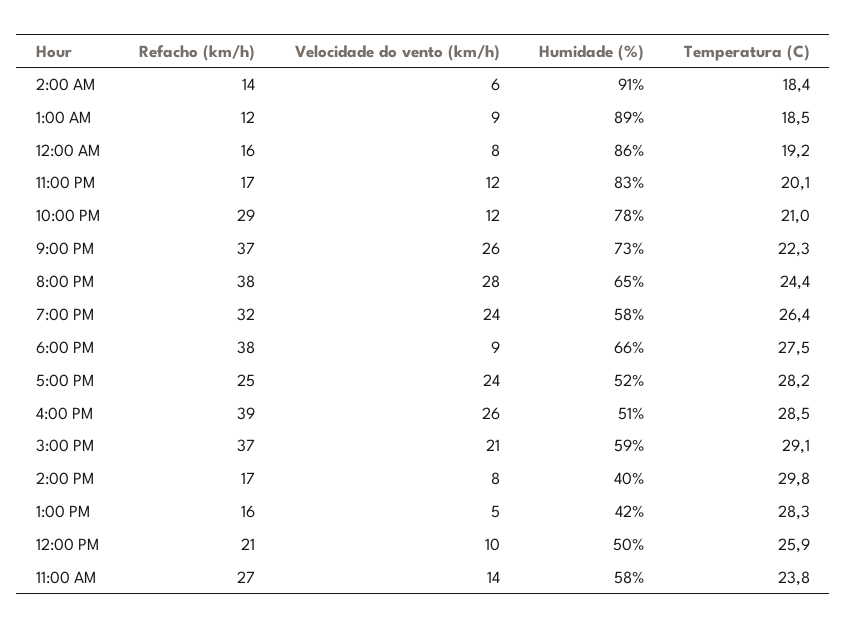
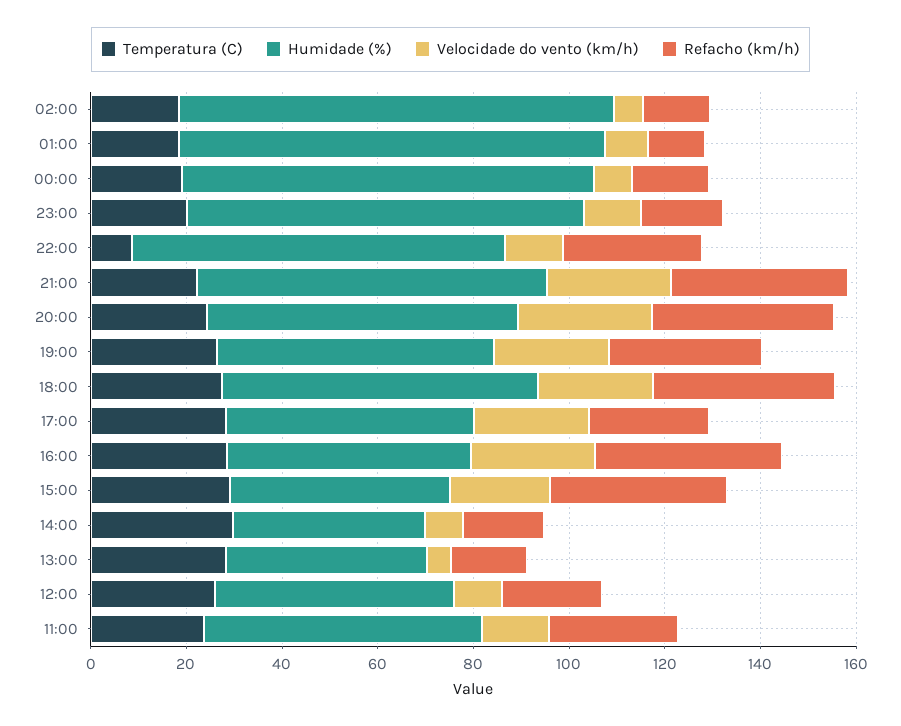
  {
    "Refacho (km/h)": {
      "2:00 AM": 14,
      "1:00 AM": 12,
      "12:00 AM": 16,
      "11:00 PM": 17,
      "10:00 PM": 29,
      "9:00 PM": 37,
      "8:00 PM": 38,
      "7:00 PM": 32,
      "6:00 PM": 38,
      "5:00 PM": 25,
      "4:00 PM": 39,
      "3:00 PM": 37,
      "2:00 PM": 17,
      "1:00 PM": 16,
      "12:00 PM": 21,
      "11:00 AM": 27
    },
    "Velocidade do vento (km/h)": {
      "2:00 AM": 6,
      "1:00 AM": 9,
      "12:00 AM": 8,
      "11:00 PM": 12,
      "10:00 PM": 12,
      "9:00 PM": 26,
      "8:00 PM": 28,
      "7:00 PM": 24,
-     "6:00 PM": 9,
+     "6:00 PM": 25,
      "5:00 PM": 24,
      "4:00 PM": 26,
      "3:00 PM": 21,
      "2:00 PM": 8,
      "1:00 PM": 5,
      "12:00 PM": 10,
      "11:00 AM": 14
    },
    "Humidade (%)": {
      "2:00 AM": 91,
      "1:00 AM": 89,
      "12:00 AM": 86,
      "11:00 PM": 83,
      "10:00 PM": 78,
      "9:00 PM": 73,
      "8:00 PM": 65,
      "7:00 PM": 58,
      "6:00 PM": 66,
      "5:00 PM": 52,
      "4:00 PM": 51,
-     "3:00 PM": 59,
+     "3:00 PM": 45,
      "2:00 PM": 40,
      "1:00 PM": 42,
      "12:00 PM": 50,
      "11:00 AM": 58
    },
    "Temperatura (C)": {
      "2:00 AM": 18.4,
      "1:00 AM": 18.5,
      "12:00 AM": 19.2,
      "11:00 PM": 20.1,
-     "10:00 PM": 21,
+     "10:00 PM": 10,
      "9:00 PM": 22.3,
      "8:00 PM": 24.4,
      "7:00 PM": 26.4,
      "6:00 PM": 27.5,
      "5:00 PM": 28.2,
      "4:00 PM": 28.5,
      "3:00 PM": 29.1,
      "2:00 PM": 29.8,
      "1:00 PM": 28.3,
      "12:00 PM": 25.9,
      "11:00 AM": 23.8
    }
  }

